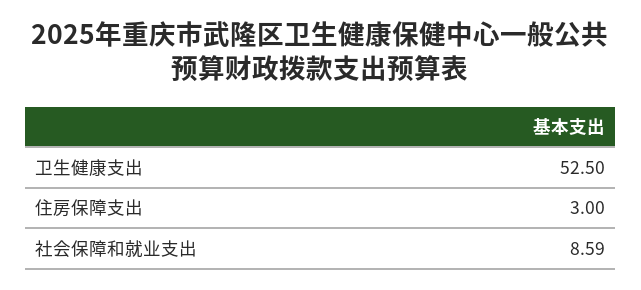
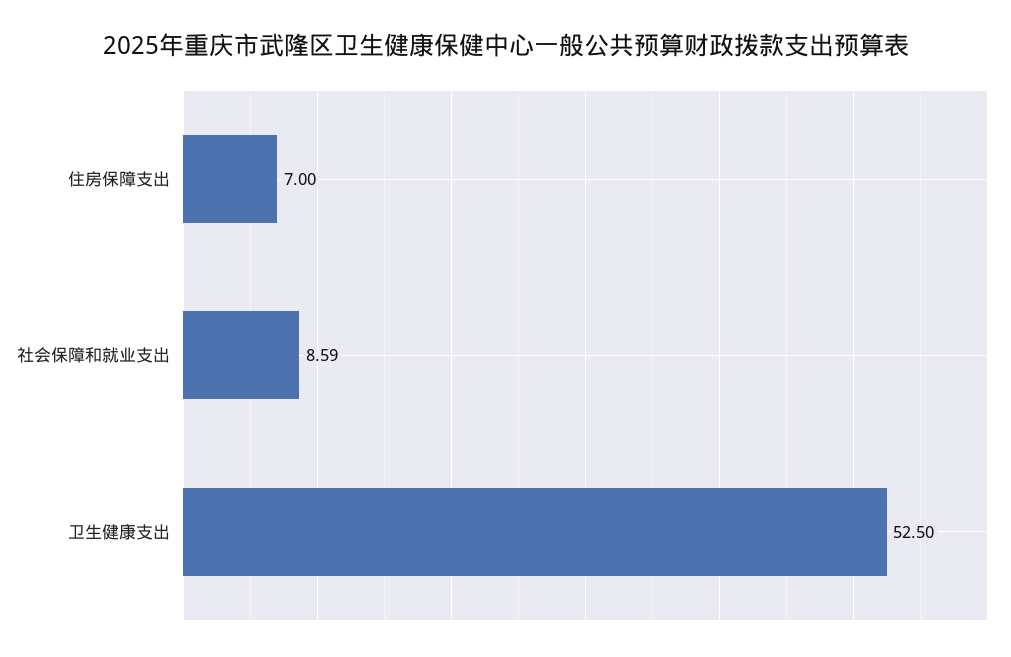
  {
    "卫生健康支出": 52.5,
-   "住房保障支出": 3,
+   "住房保障支出": 7,
    "社会保障和就业支出": 8.59
  }

